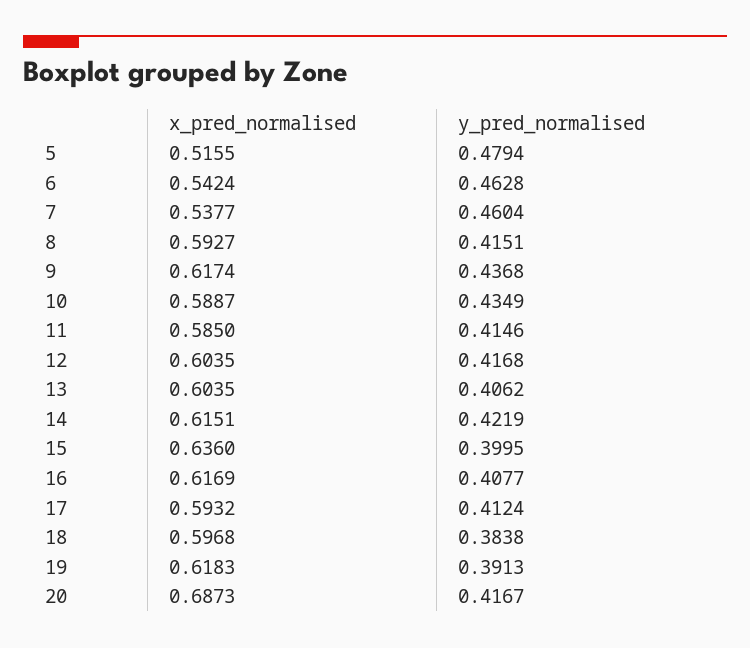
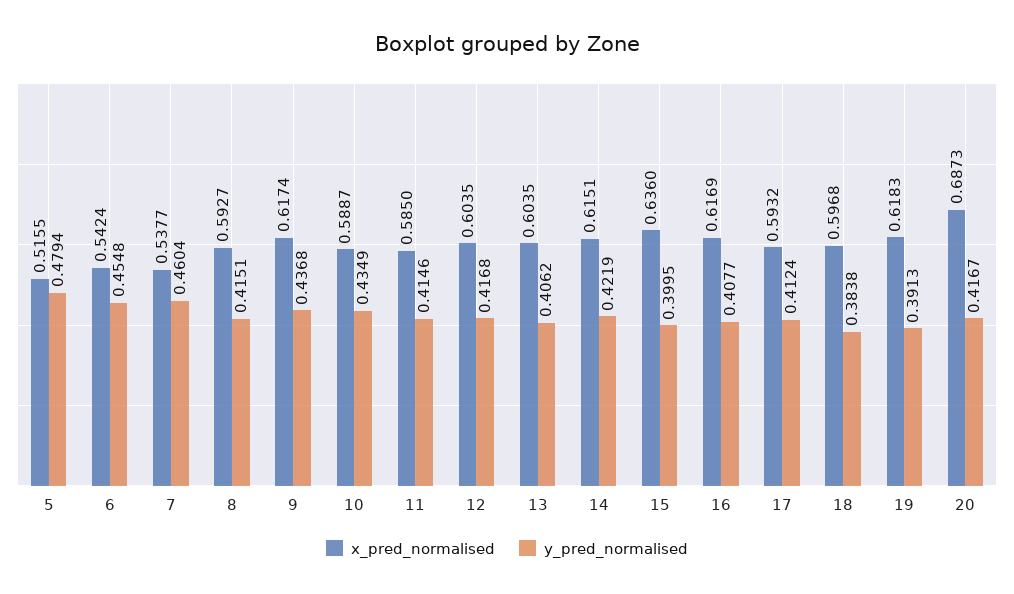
  {
    "x_pred_normalised": {
      "5": 0.5155,
      "6": 0.5424,
      "7": 0.5377,
      "8": 0.5927,
      "9": 0.6174,
      "10": 0.5887,
      "11": 0.585,
      "12": 0.6035,
      "13": 0.6035,
      "14": 0.6151,
      "15": 0.636,
      "16": 0.6169,
      "17": 0.5932,
      "18": 0.5968,
      "19": 0.6183,
      "20": 0.6873
    },
    "y_pred_normalised": {
      "5": 0.4794,
-     "6": 0.4628,
+     "6": 0.4548,
      "7": 0.4604,
      "8": 0.4151,
      "9": 0.4368,
      "10": 0.4349,
      "11": 0.4146,
      "12": 0.4168,
      "13": 0.4062,
      "14": 0.4219,
      "15": 0.3995,
      "16": 0.4077,
      "17": 0.4124,
      "18": 0.3838,
      "19": 0.3913,
      "20": 0.4167
    }
  }

